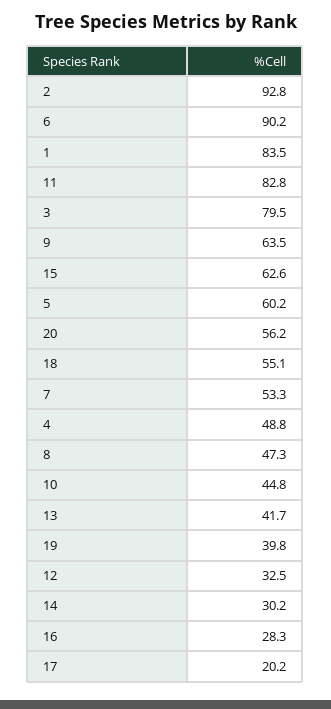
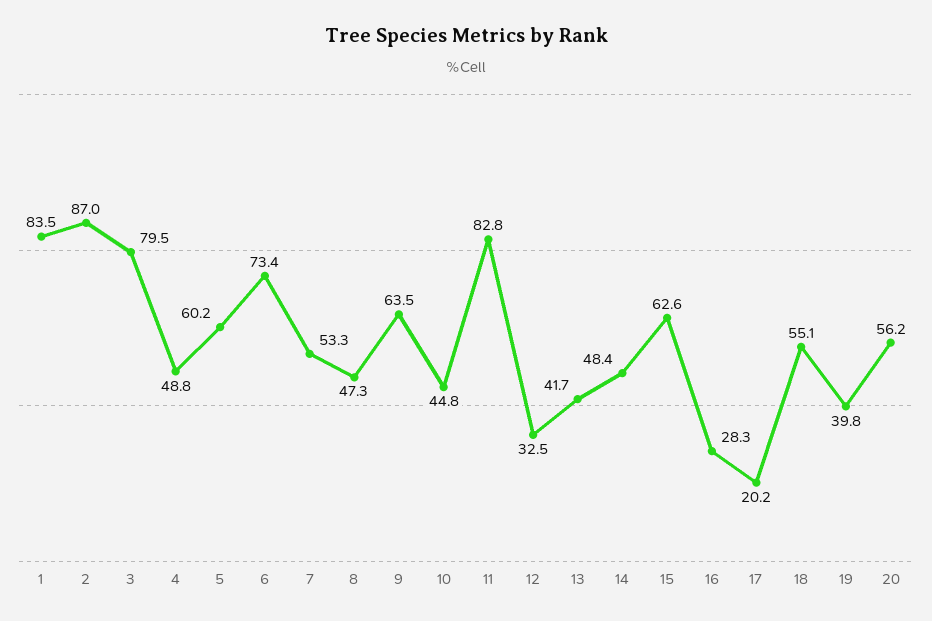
  {
-   "2": 92.8,
+   "2": 87,
-   "6": 90.2,
+   "6": 73.4,
    "1": 83.5,
    "11": 82.8,
    "3": 79.5,
    "9": 63.5,
    "15": 62.6,
    "5": 60.2,
    "20": 56.2,
    "18": 55.1,
    "7": 53.3,
    "4": 48.8,
    "8": 47.3,
    "10": 44.8,
    "13": 41.7,
    "19": 39.8,
    "12": 32.5,
-   "14": 30.2,
+   "14": 48.4,
    "16": 28.3,
    "17": 20.2
  }

